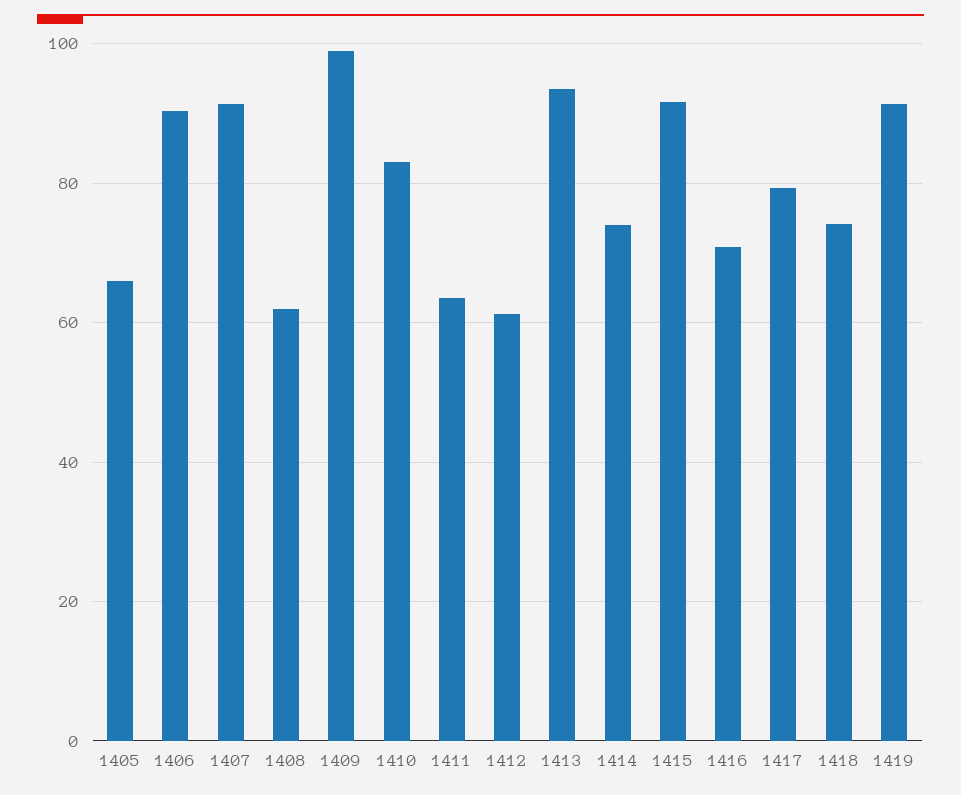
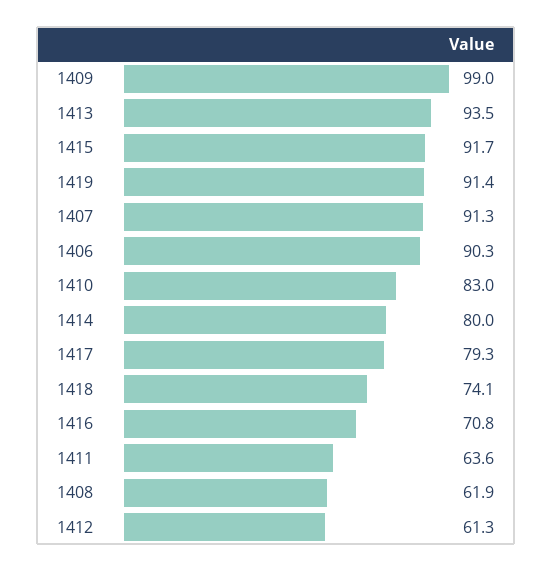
  {
-   "1405": 66,
    "1406": 90.3,
    "1407": 91.3,
    "1408": 61.9,
    "1409": 99,
    "1410": 83,
    "1411": 63.6,
    "1412": 61.3,
    "1413": 93.5,
-   "1414": 74,
+   "1414": 80,
    "1415": 91.7,
    "1416": 70.8,
    "1417": 79.3,
    "1418": 74.1,
    "1419": 91.4
  }

